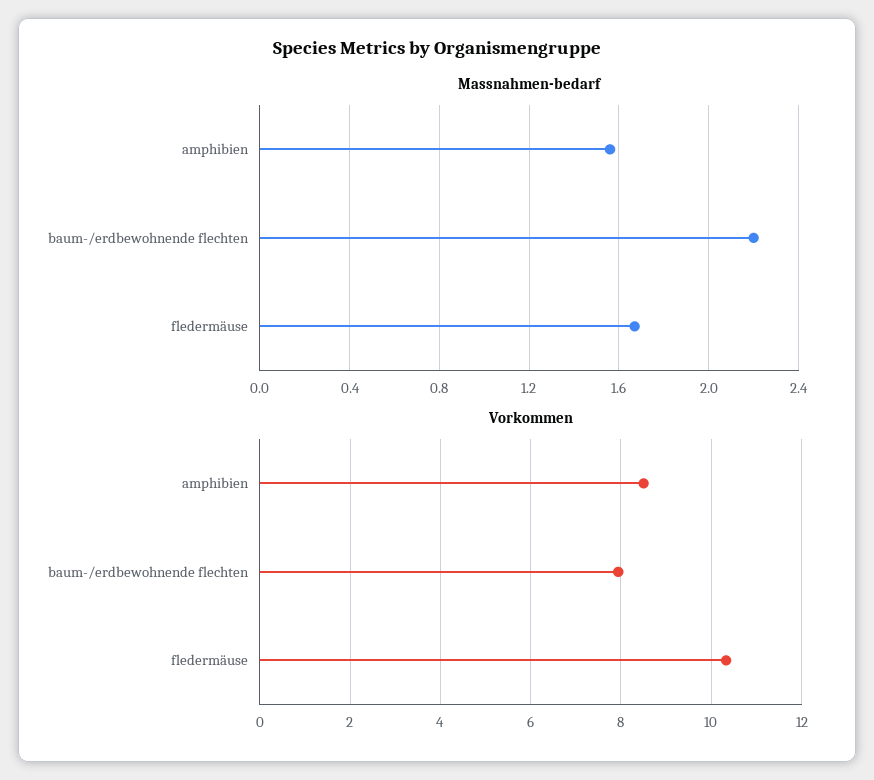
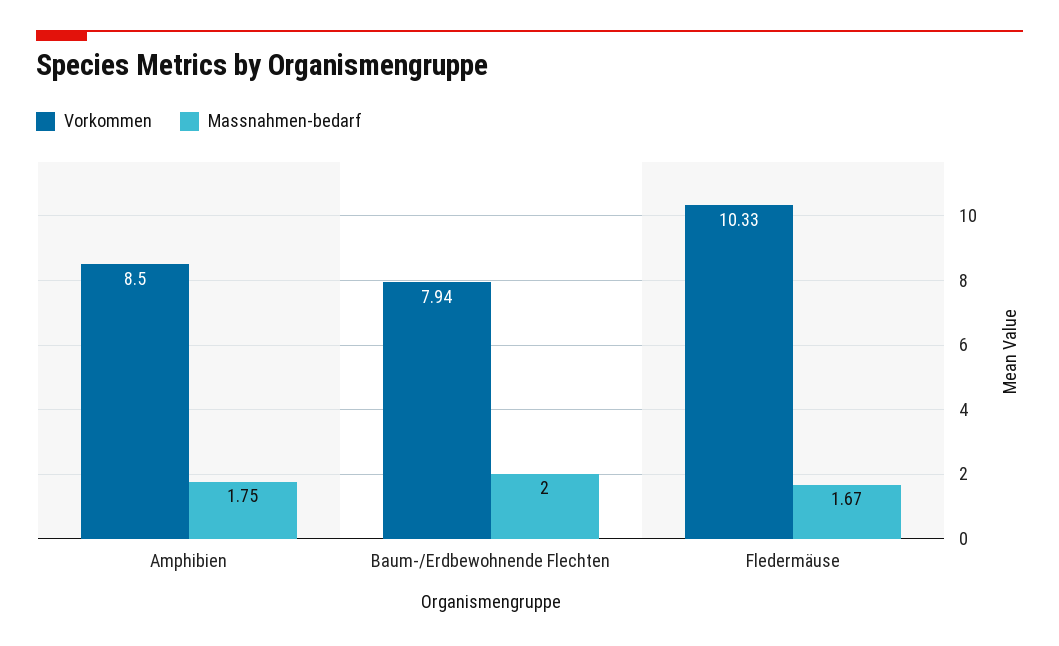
  {
    "Massnahmen-bedarf": {
-     "amphibien": 1.55,
+     "amphibien": 1.75,
-     "baum-/erdbewohnende flechten": 2.2,
+     "baum-/erdbewohnende flechten": 2,
      "fledermäuse": 1.67
    },
    "Vorkommen": {
      "amphibien": 8.5,
      "baum-/erdbewohnende flechten": 7.94,
      "fledermäuse": 10.33
    }
  }

